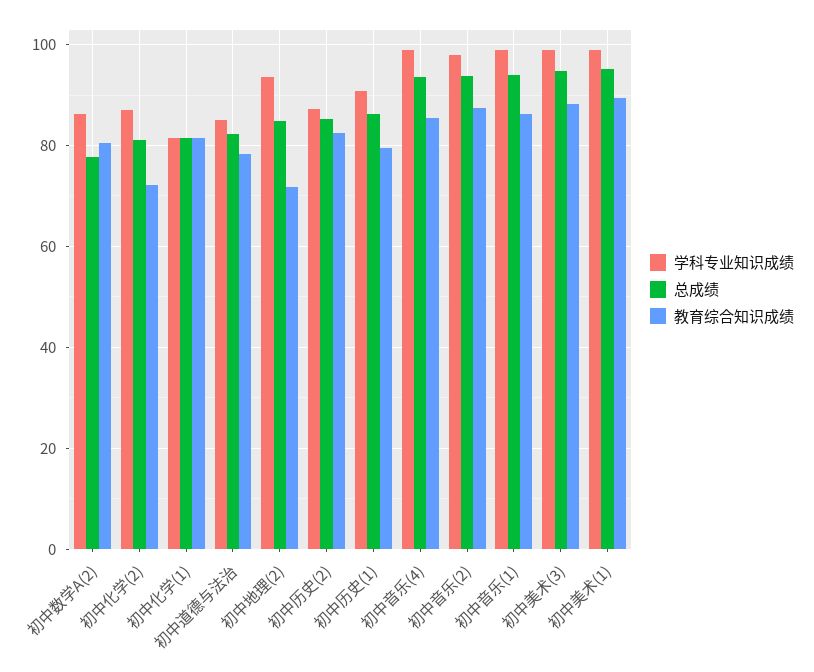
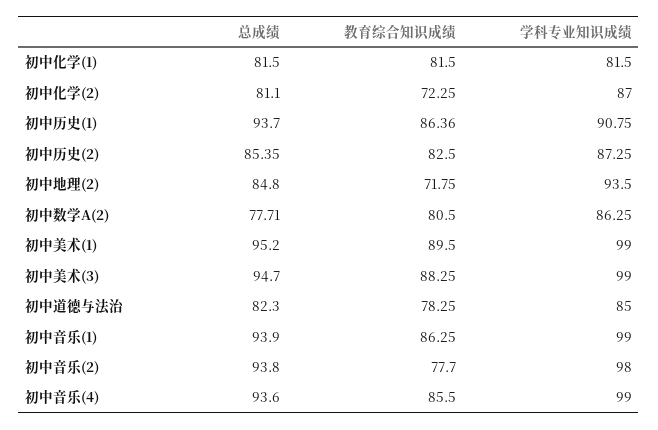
  {
    "学科专业知识成绩": {
      "初中数学A(2)": 86.25,
      "初中化学(2)": 87,
      "初中化学(1)": 81.5,
      "初中道德与法治": 85,
      "初中地理(2)": 93.5,
      "初中历史(2)": 87.25,
      "初中历史(1)": 90.75,
      "初中音乐(4)": 99,
      "初中音乐(2)": 98,
      "初中音乐(1)": 99,
      "初中美术(3)": 99,
      "初中美术(1)": 99
    },
    "总成绩": {
      "初中数学A(2)": 77.71,
      "初中化学(2)": 81.1,
      "初中化学(1)": 81.5,
      "初中道德与法治": 82.3,
      "初中地理(2)": 84.8,
      "初中历史(2)": 85.35,
-     "初中历史(1)": 86,
+     "初中历史(1)": 93.7,
      "初中音乐(4)": 93.6,
      "初中音乐(2)": 93.8,
      "初中音乐(1)": 93.9,
      "初中美术(3)": 94.7,
      "初中美术(1)": 95.2
    },
    "教育综合知识成绩": {
      "初中数学A(2)": 80.5,
      "初中化学(2)": 72.25,
      "初中化学(1)": 81.5,
      "初中道德与法治": 78.25,
      "初中地理(2)": 71.75,
      "初中历史(2)": 82.5,
-     "初中历史(1)": 80,
+     "初中历史(1)": 86.36,
      "初中音乐(4)": 85.5,
-     "初中音乐(2)": 88,
+     "初中音乐(2)": 77.7,
      "初中音乐(1)": 86.25,
      "初中美术(3)": 88.25,
      "初中美术(1)": 89.5
    }
  }

